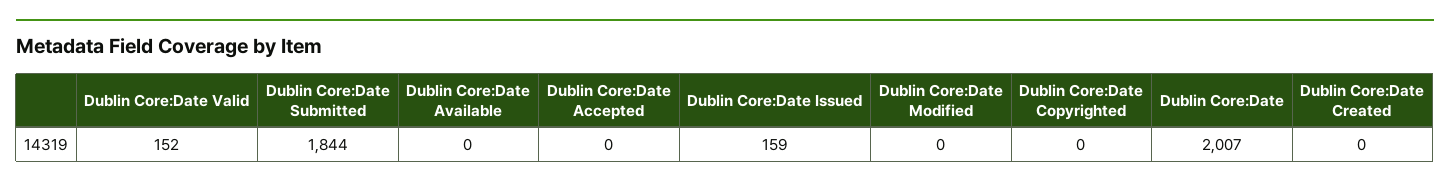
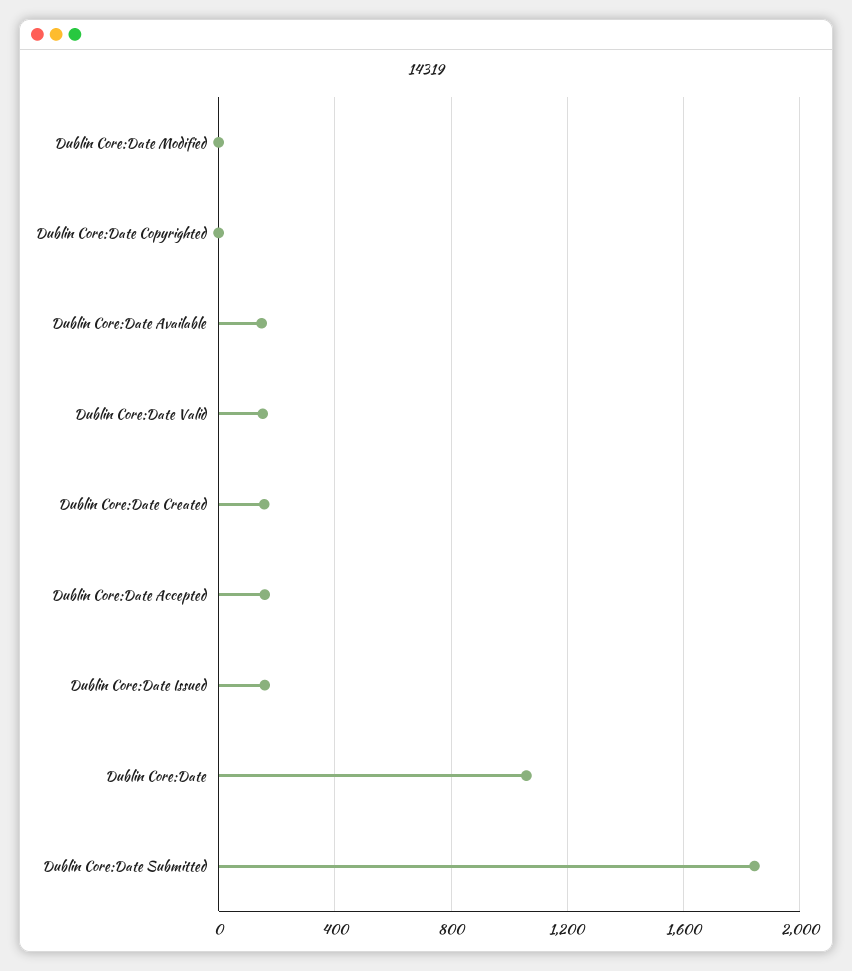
  {
    "Dublin Core:Date Valid": 152,
    "Dublin Core:Date Submitted": 1844,
-   "Dublin Core:Date Available": 0,
+   "Dublin Core:Date Available": 150,
-   "Dublin Core:Date Accepted": 0,
+   "Dublin Core:Date Accepted": 150,
    "Dublin Core:Date Issued": 159,
    "Dublin Core:Date Modified": 0,
    "Dublin Core:Date Copyrighted": 0,
-   "Dublin Core:Date": 2007,
+   "Dublin Core:Date": 1050,
-   "Dublin Core:Date Created": 0
+   "Dublin Core:Date Created": 150
  }

